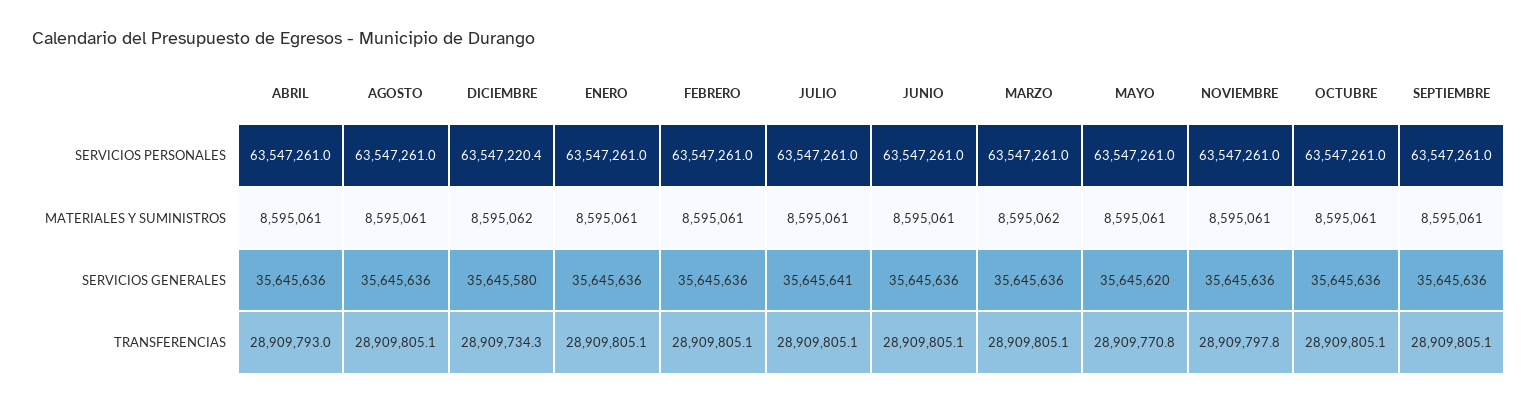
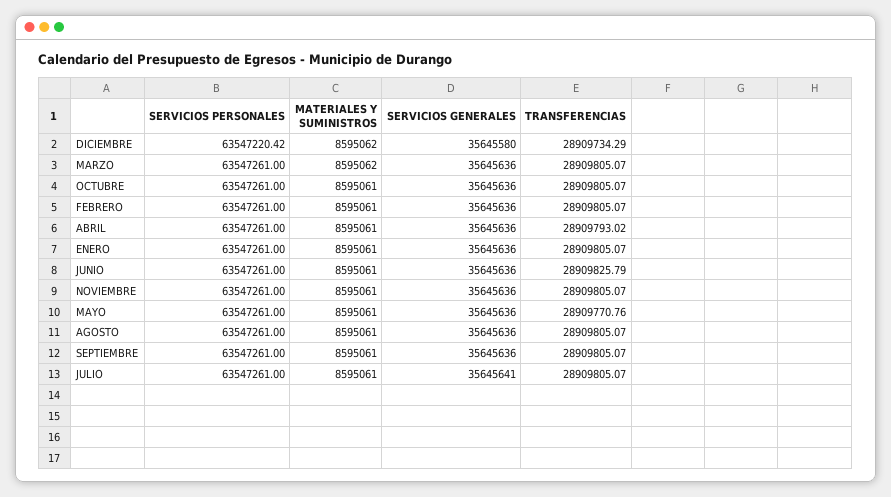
  {
    "ABRIL": {
      "SERVICIOS PERSONALES": 63547261,
      "MATERIALES Y SUMINISTROS": 8595061,
      "SERVICIOS GENERALES": 35645636,
      "TRANSFERENCIAS": 28909793.02
    },
    "AGOSTO": {
      "SERVICIOS PERSONALES": 63547261,
      "MATERIALES Y SUMINISTROS": 8595061,
      "SERVICIOS GENERALES": 35645636,
      "TRANSFERENCIAS": 28909805.07
    },
    "DICIEMBRE": {
      "SERVICIOS PERSONALES": 63547220.42,
      "MATERIALES Y SUMINISTROS": 8595062,
      "SERVICIOS GENERALES": 35645580,
      "TRANSFERENCIAS": 28909734.29
    },
    "ENERO": {
      "SERVICIOS PERSONALES": 63547261,
      "MATERIALES Y SUMINISTROS": 8595061,
      "SERVICIOS GENERALES": 35645636,
      "TRANSFERENCIAS": 28909805.07
    },
    "FEBRERO": {
      "SERVICIOS PERSONALES": 63547261,
      "MATERIALES Y SUMINISTROS": 8595061,
      "SERVICIOS GENERALES": 35645636,
      "TRANSFERENCIAS": 28909805.07
    },
    "JULIO": {
      "SERVICIOS PERSONALES": 63547261,
      "MATERIALES Y SUMINISTROS": 8595061,
      "SERVICIOS GENERALES": 35645641,
      "TRANSFERENCIAS": 28909805.07
    },
    "JUNIO": {
      "SERVICIOS PERSONALES": 63547261,
      "MATERIALES Y SUMINISTROS": 8595061,
      "SERVICIOS GENERALES": 35645636,
-     "TRANSFERENCIAS": 28909805.1
+     "TRANSFERENCIAS": 28909825.79
    },
    "MARZO": {
      "SERVICIOS PERSONALES": 63547261,
      "MATERIALES Y SUMINISTROS": 8595062,
      "SERVICIOS GENERALES": 35645636,
      "TRANSFERENCIAS": 28909805.07
    },
    "MAYO": {
      "SERVICIOS PERSONALES": 63547261,
      "MATERIALES Y SUMINISTROS": 8595061,
-     "SERVICIOS GENERALES": 35645620,
+     "SERVICIOS GENERALES": 35645636,
      "TRANSFERENCIAS": 28909770.76
    },
    "NOVIEMBRE": {
      "SERVICIOS PERSONALES": 63547261,
      "MATERIALES Y SUMINISTROS": 8595061,
      "SERVICIOS GENERALES": 35645636,
-     "TRANSFERENCIAS": 28909797.8
+     "TRANSFERENCIAS": 28909805.07
    },
    "OCTUBRE": {
      "SERVICIOS PERSONALES": 63547261,
      "MATERIALES Y SUMINISTROS": 8595061,
      "SERVICIOS GENERALES": 35645636,
      "TRANSFERENCIAS": 28909805.07
    },
    "SEPTIEMBRE": {
      "SERVICIOS PERSONALES": 63547261,
      "MATERIALES Y SUMINISTROS": 8595061,
      "SERVICIOS GENERALES": 35645636,
      "TRANSFERENCIAS": 28909805.07
    }
  }

